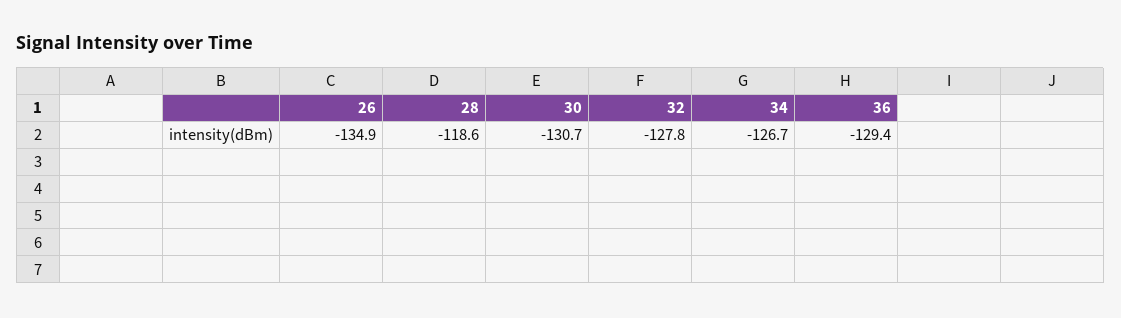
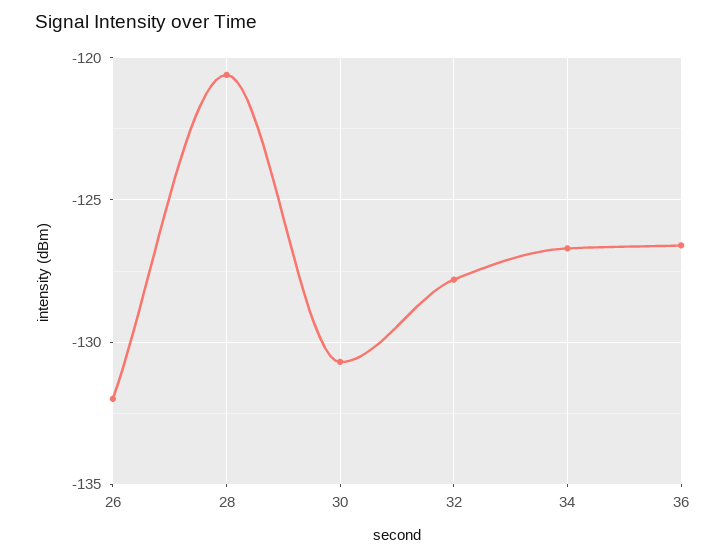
  {
-   "26": -134.9,
+   "26": -132,
-   "28": -118.6,
+   "28": -120.5,
    "30": -130.7,
    "32": -127.8,
    "34": -126.7,
-   "36": -129.4
+   "36": -126.5
  }

